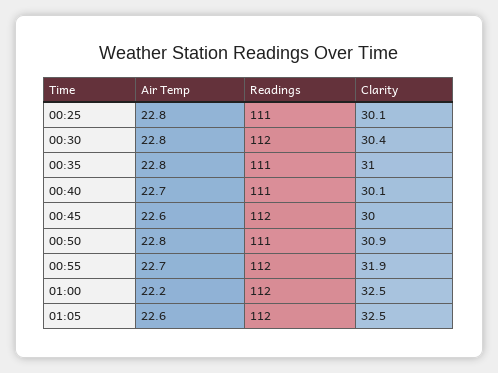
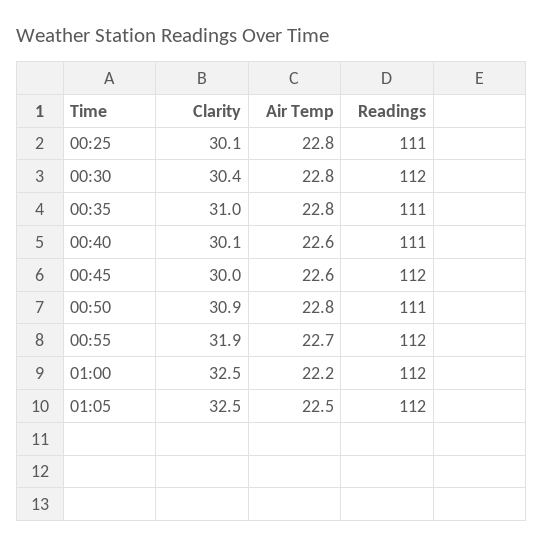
  {
    "Air Temp": {
      "00:25": 22.8,
      "00:30": 22.8,
      "00:35": 22.8,
-     "00:40": 22.7,
+     "00:40": 22.6,
      "00:45": 22.6,
      "00:50": 22.8,
      "00:55": 22.7,
      "01:00": 22.2,
-     "01:05": 22.6
+     "01:05": 22.5
    },
    "Readings": {
      "00:25": 111,
      "00:30": 112,
      "00:35": 111,
      "00:40": 111,
      "00:45": 112,
      "00:50": 111,
      "00:55": 112,
      "01:00": 112,
      "01:05": 112
    },
    "Clarity": {
      "00:25": 30.1,
      "00:30": 30.4,
      "00:35": 31,
      "00:40": 30.1,
      "00:45": 30,
      "00:50": 30.9,
      "00:55": 31.9,
      "01:00": 32.5,
      "01:05": 32.5
    }
  }

